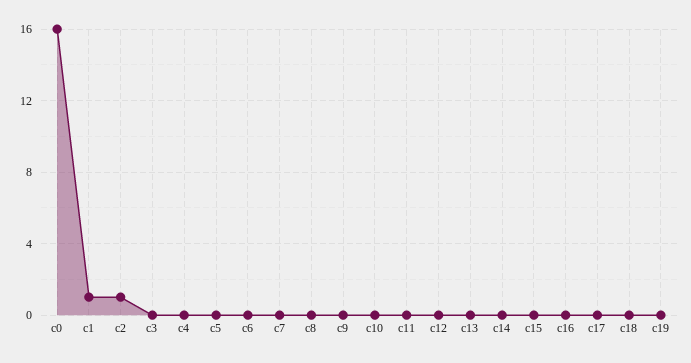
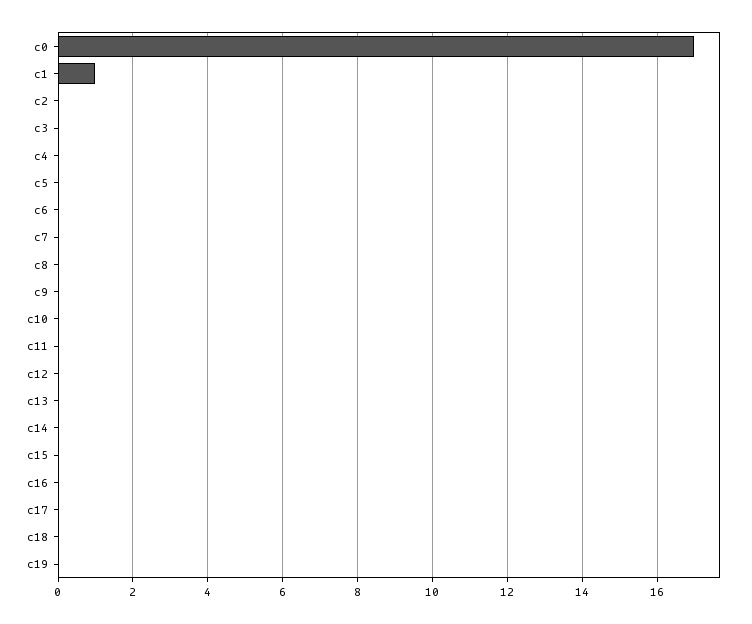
  {
-   "c0": 16,
+   "c0": 17,
    "c1": 1,
-   "c2": 1,
+   "c2": 0,
    "c3": 0,
    "c4": 0,
    "c5": 0,
    "c6": 0,
    "c7": 0,
    "c8": 0,
    "c9": 0,
    "c10": 0,
    "c11": 0,
    "c12": 0,
    "c13": 0,
    "c14": 0,
    "c15": 0,
    "c16": 0,
    "c17": 0,
    "c18": 0,
    "c19": 0
  }

